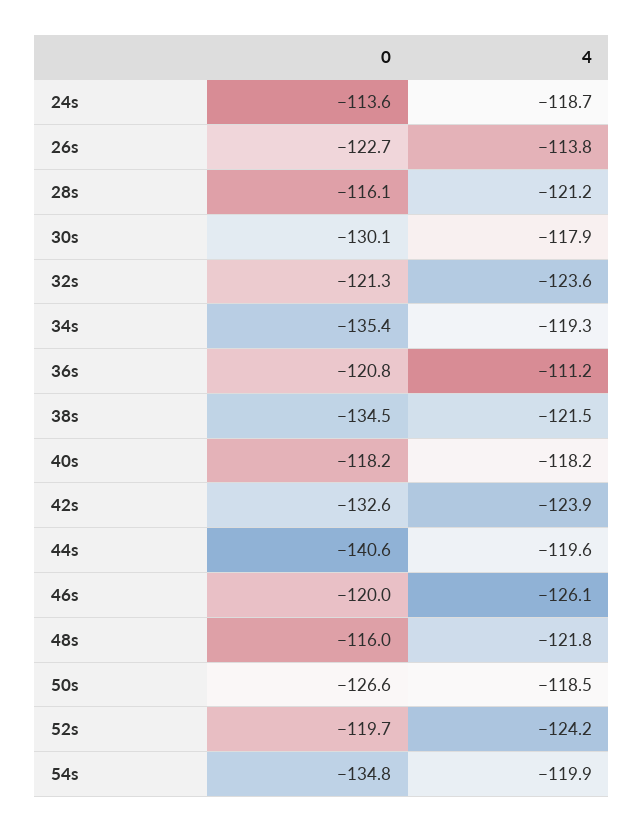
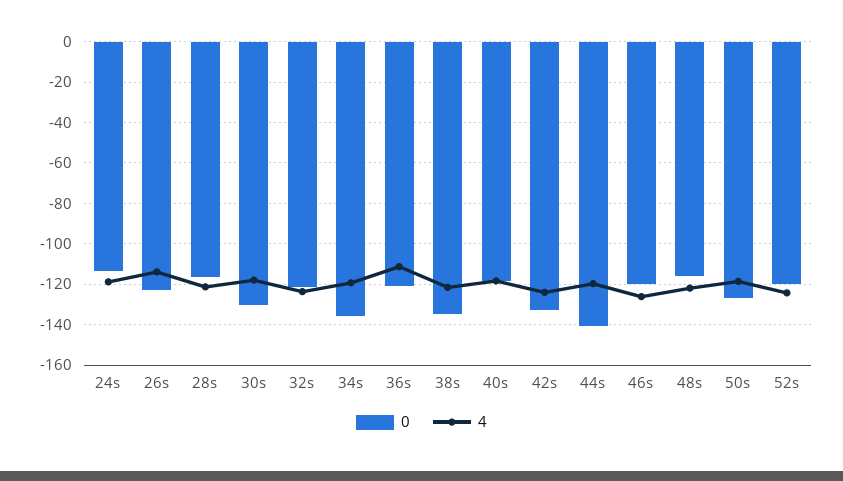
  {
    "0": {
      "24s": -113.6,
      "26s": -122.7,
      "28s": -116.1,
      "30s": -130.1,
      "32s": -121.3,
      "34s": -135.4,
      "36s": -120.8,
      "38s": -134.5,
      "40s": -118.2,
      "42s": -132.6,
      "44s": -140.6,
      "46s": -120,
      "48s": -116,
      "50s": -126.6,
-     "52s": -119.7,
+     "52s": -119.7
-     "54s": -134.8
    },
    "4": {
      "24s": -118.7,
      "26s": -113.8,
      "28s": -121.2,
      "30s": -117.9,
      "32s": -123.6,
      "34s": -119.3,
      "36s": -111.2,
      "38s": -121.5,
      "40s": -118.2,
      "42s": -123.9,
      "44s": -119.6,
      "46s": -126.1,
      "48s": -121.8,
      "50s": -118.5,
-     "52s": -124.2,
+     "52s": -124.2
-     "54s": -119.9
    }
  }

